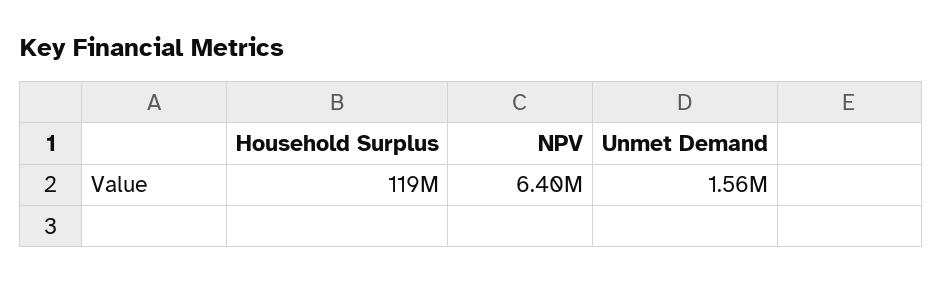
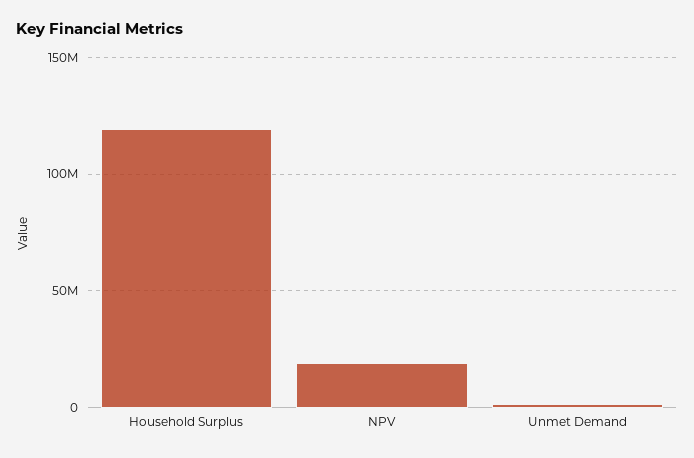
  {
    "Household Surplus": 119000000,
-   "NPV": 6400000,
+   "NPV": 20000000,
    "Unmet Demand": 1560000
  }

